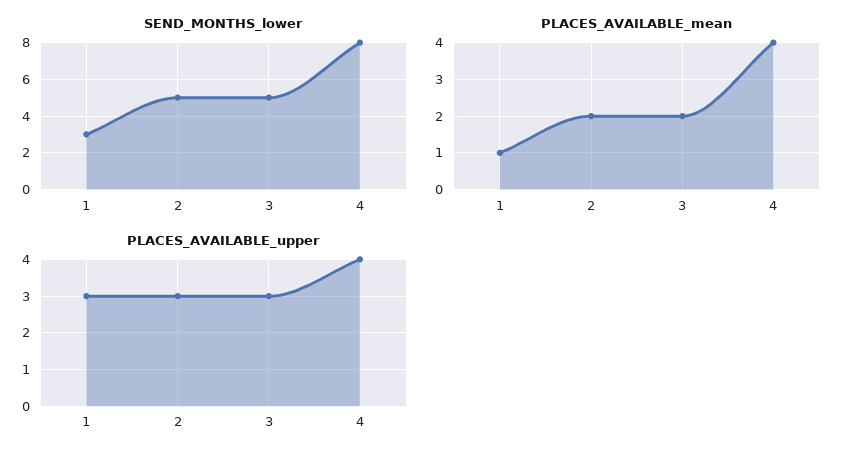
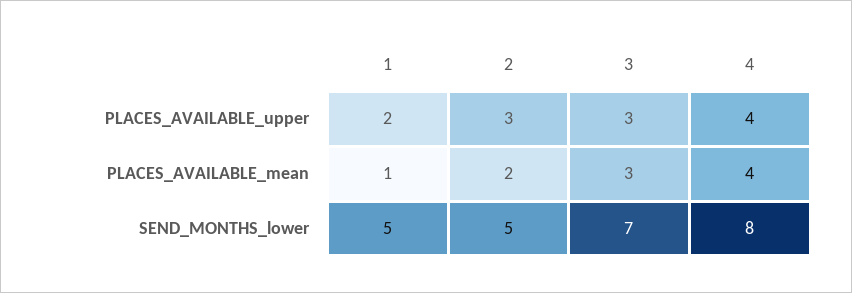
  {
    "SEND_MONTHS_lower": {
-     "1": 3,
+     "1": 5,
      "2": 5,
-     "3": 5,
+     "3": 7,
      "4": 8
    },
    "PLACES_AVAILABLE_mean": {
      "1": 1,
      "2": 2,
-     "3": 2,
+     "3": 3,
      "4": 4
    },
    "PLACES_AVAILABLE_upper": {
-     "1": 3,
+     "1": 2,
      "2": 3,
      "3": 3,
      "4": 4
    }
  }

